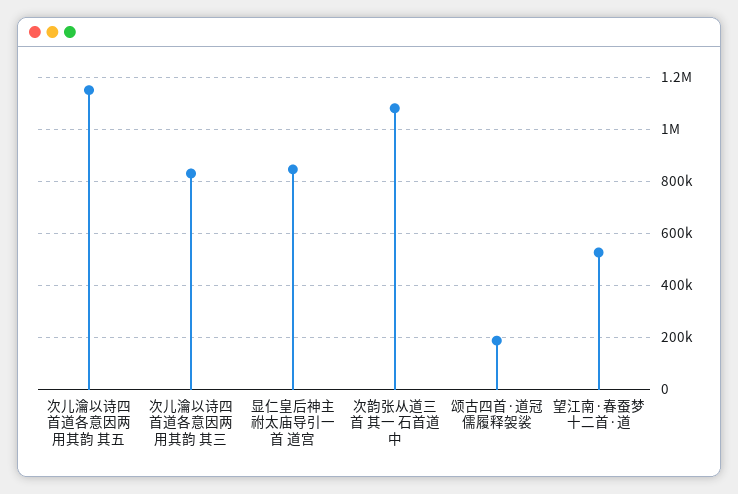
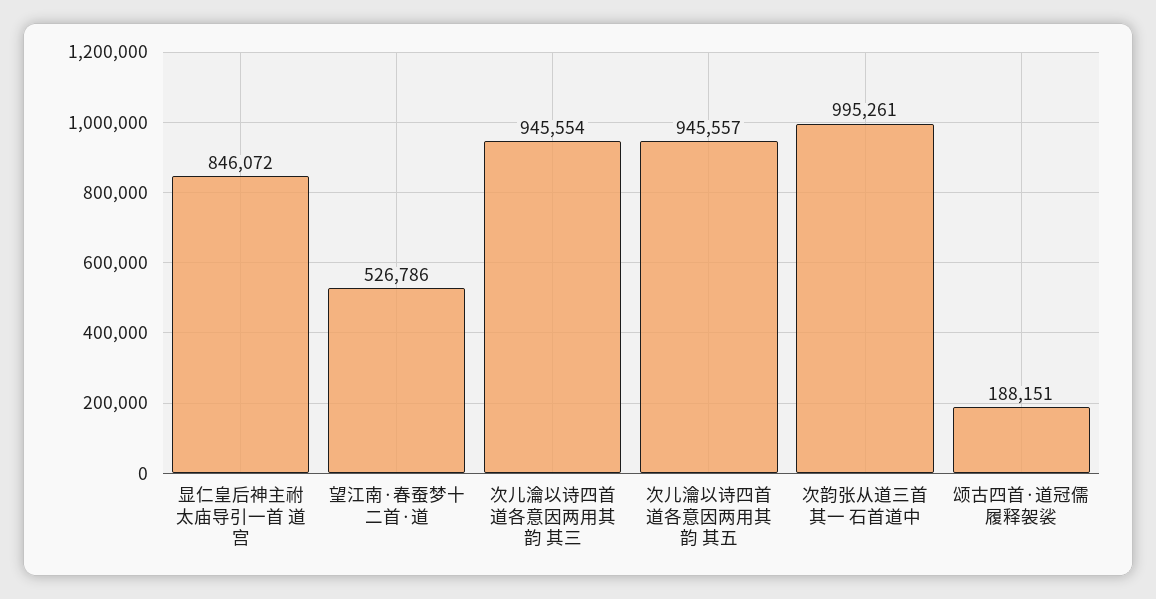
  {
-   "次儿瀹以诗四首道各意因两用其韵 其五": 1150000,
+   "次儿瀹以诗四首道各意因两用其韵 其五": 945557,
-   "次儿瀹以诗四首道各意因两用其韵 其三": 825000,
+   "次儿瀹以诗四首道各意因两用其韵 其三": 945554,
    "显仁皇后神主祔太庙导引一首 道宫": 846072,
-   "次韵张从道三首 其一 石首道中": 1075000,
+   "次韵张从道三首 其一 石首道中": 995261,
    "颂古四首·道冠儒履释袈裟": 188151,
    "望江南·春蚕梦十二首·道": 526786
  }

